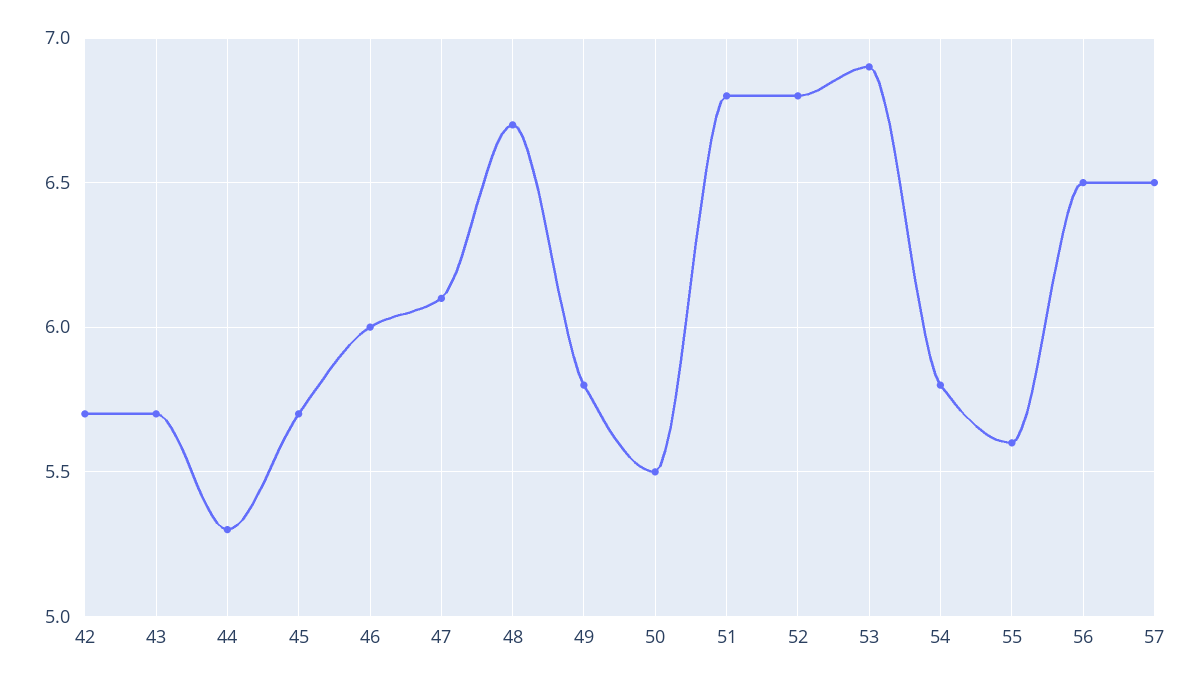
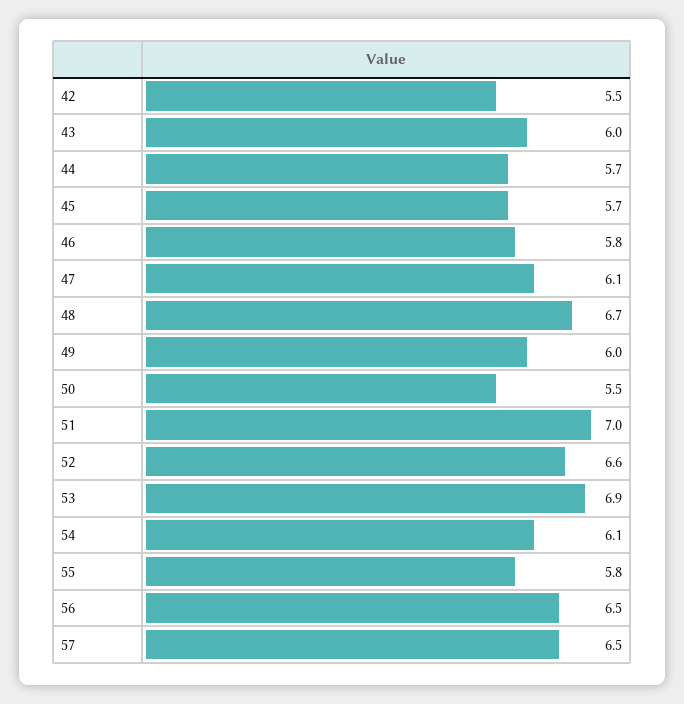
  {
-   "42": 5.7,
+   "42": 5.5,
-   "43": 5.7,
+   "43": 6,
-   "44": 5.3,
+   "44": 5.7,
    "45": 5.7,
-   "46": 6,
+   "46": 5.8,
    "47": 6.1,
    "48": 6.7,
-   "49": 5.8,
+   "49": 6,
    "50": 5.5,
-   "51": 6.8,
+   "51": 7,
-   "52": 6.8,
+   "52": 6.6,
    "53": 6.9,
-   "54": 5.8,
+   "54": 6.1,
-   "55": 5.6,
+   "55": 5.8,
    "56": 6.5,
    "57": 6.5
  }

